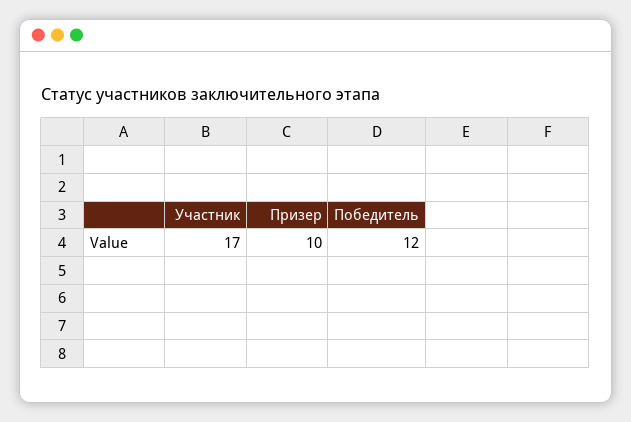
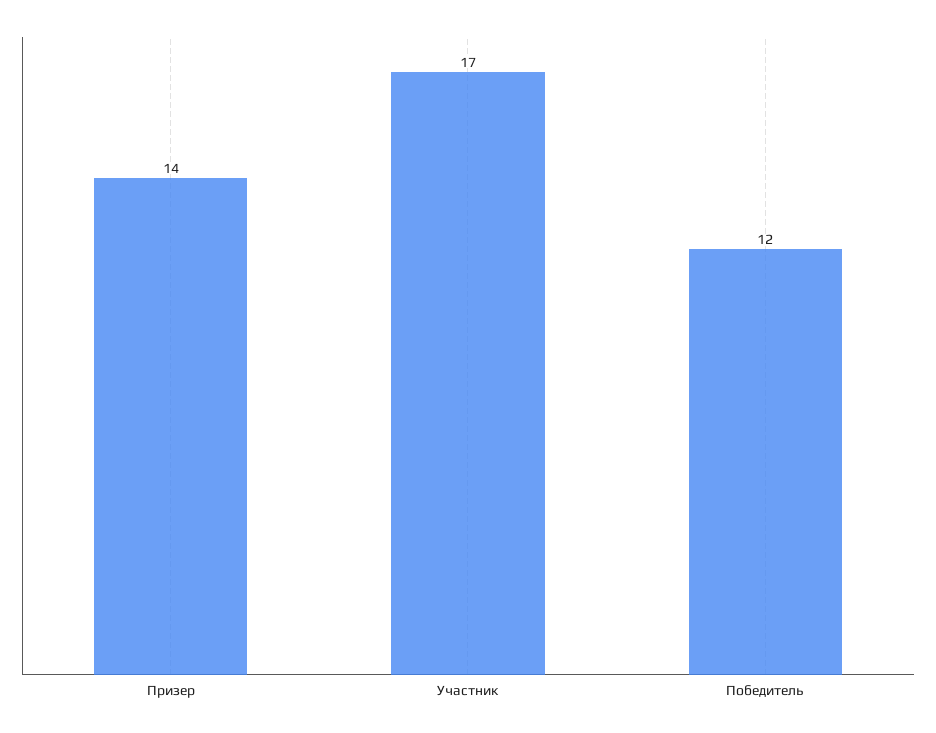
  {
    "Участник": 17,
-   "Призер": 10,
+   "Призер": 14,
    "Победитель": 12
  }

